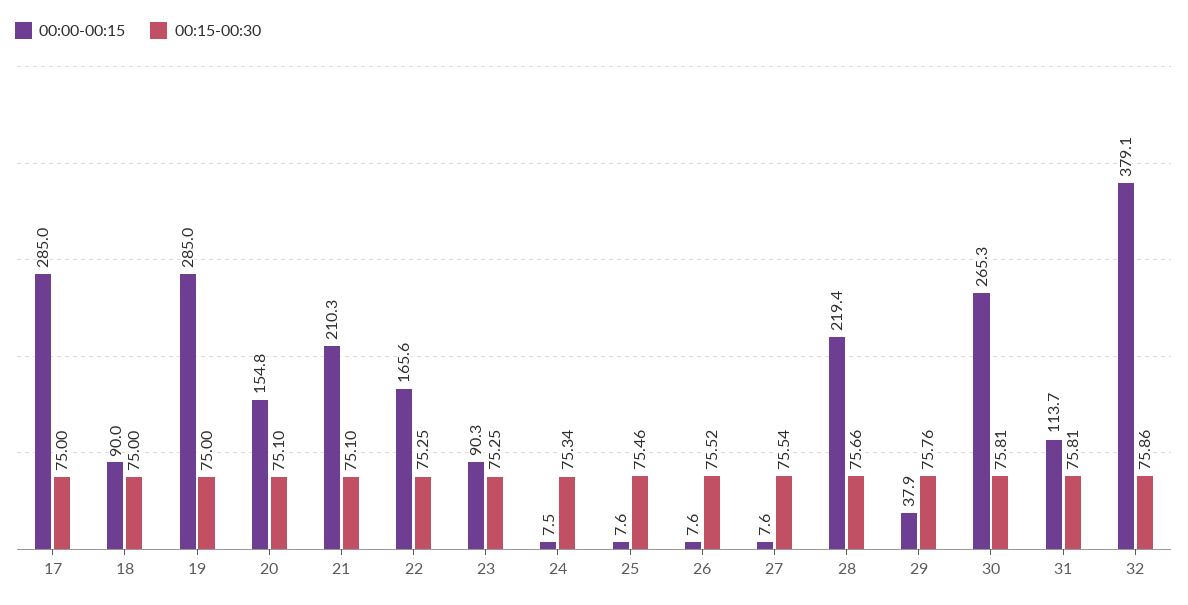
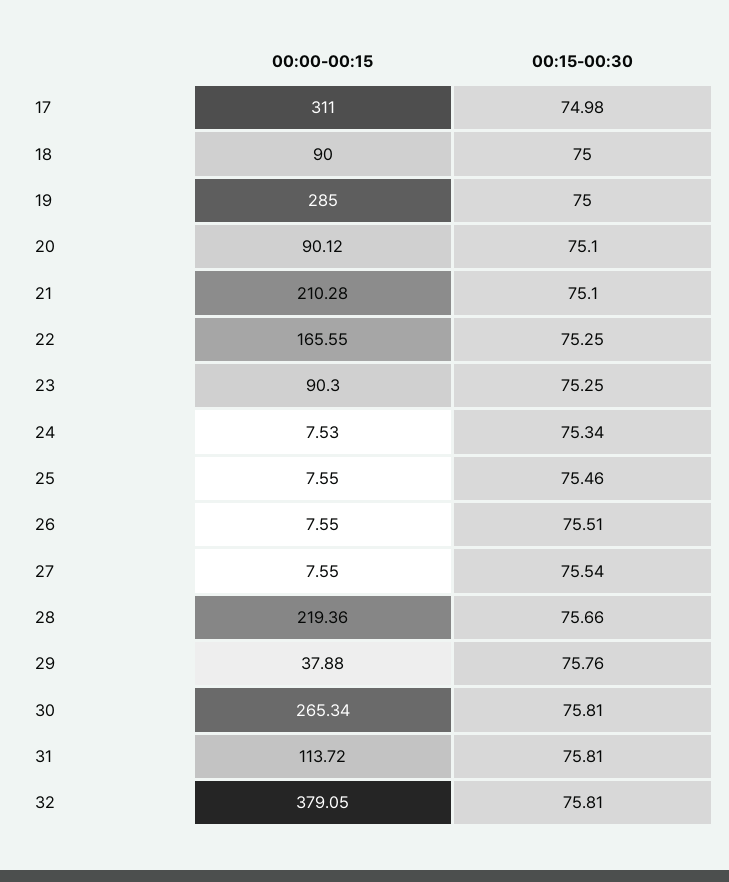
  {
    "00:00-00:15": {
-     "17": 285,
+     "17": 311,
      "18": 90,
      "19": 285,
-     "20": 154.8,
+     "20": 90.12,
      "21": 210.28,
      "22": 165.55,
      "23": 90.3,
      "24": 7.53,
      "25": 7.55,
      "26": 7.55,
      "27": 7.55,
      "28": 219.36,
      "29": 37.88,
      "30": 265.34,
      "31": 113.72,
      "32": 379.05
    },
    "00:15-00:30": {
-     "17": 75,
+     "17": 74.98,
      "18": 75,
      "19": 75,
      "20": 75.1,
      "21": 75.1,
      "22": 75.25,
      "23": 75.25,
      "24": 75.34,
      "25": 75.46,
-     "26": 75.52,
+     "26": 75.51,
      "27": 75.54,
      "28": 75.66,
      "29": 75.76,
      "30": 75.81,
      "31": 75.81,
-     "32": 75.86
+     "32": 75.81
    }
  }

